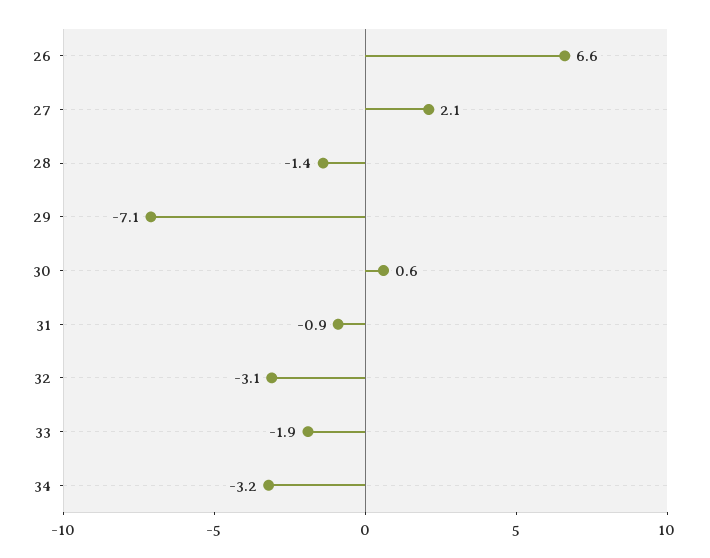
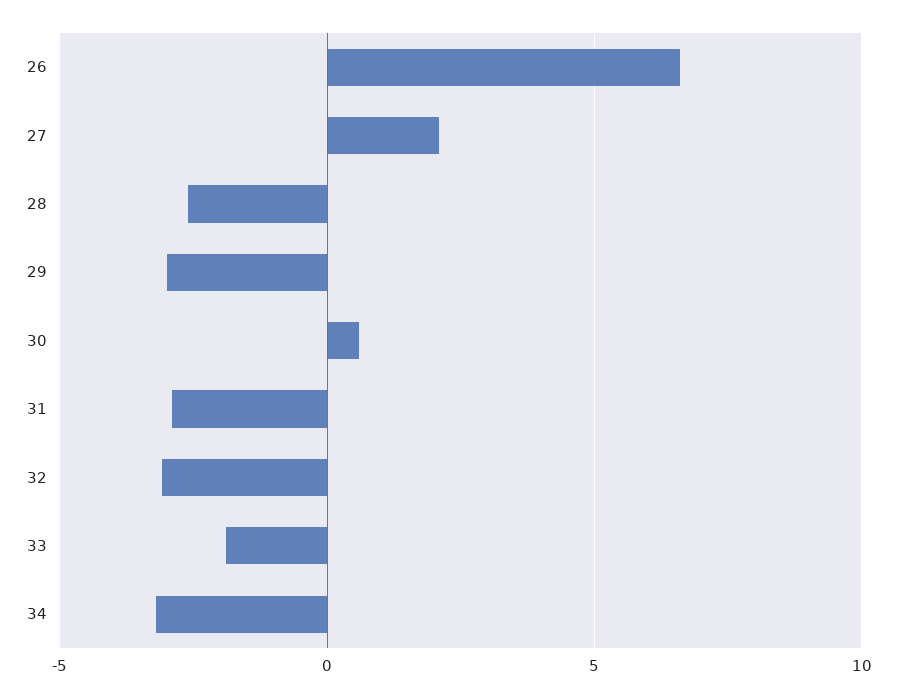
  {
    "26": 6.6,
    "27": 2.1,
-   "28": -1.4,
+   "28": -2.5,
-   "29": -7.1,
+   "29": -3,
    "30": 0.6,
-   "31": -0.9,
+   "31": -3,
    "32": -3.1,
    "33": -1.9,
    "34": -3.2
  }

